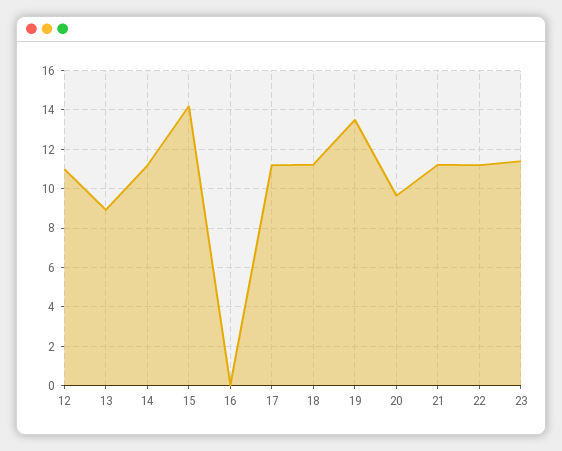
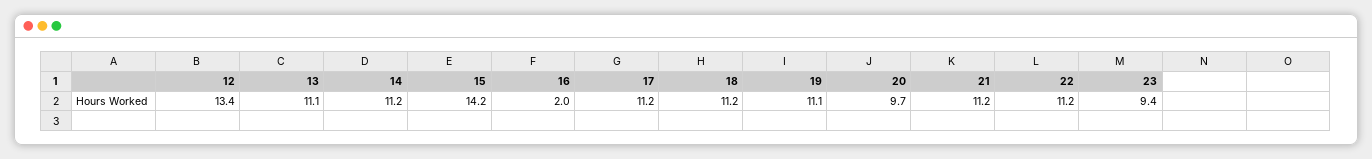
  {
-   "12": 11,
+   "12": 13.4,
-   "13": 9,
+   "13": 11.1,
    "14": 11.2,
    "15": 14.2,
-   "16": 0,
+   "16": 2,
    "17": 11.2,
    "18": 11.2,
-   "19": 13.5,
+   "19": 11.1,
    "20": 9.7,
    "21": 11.2,
    "22": 11.2,
-   "23": 11.5
+   "23": 9.4
  }

